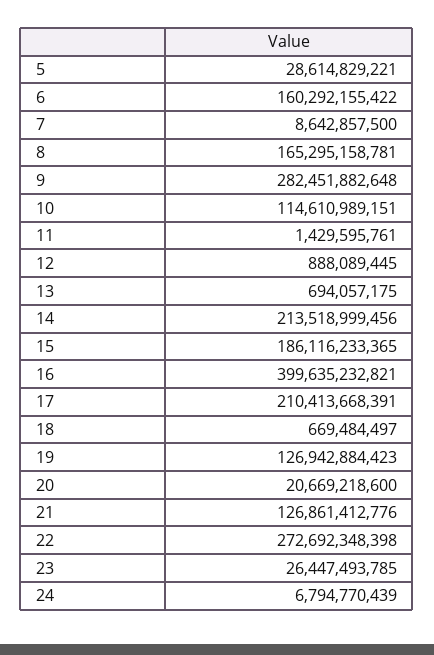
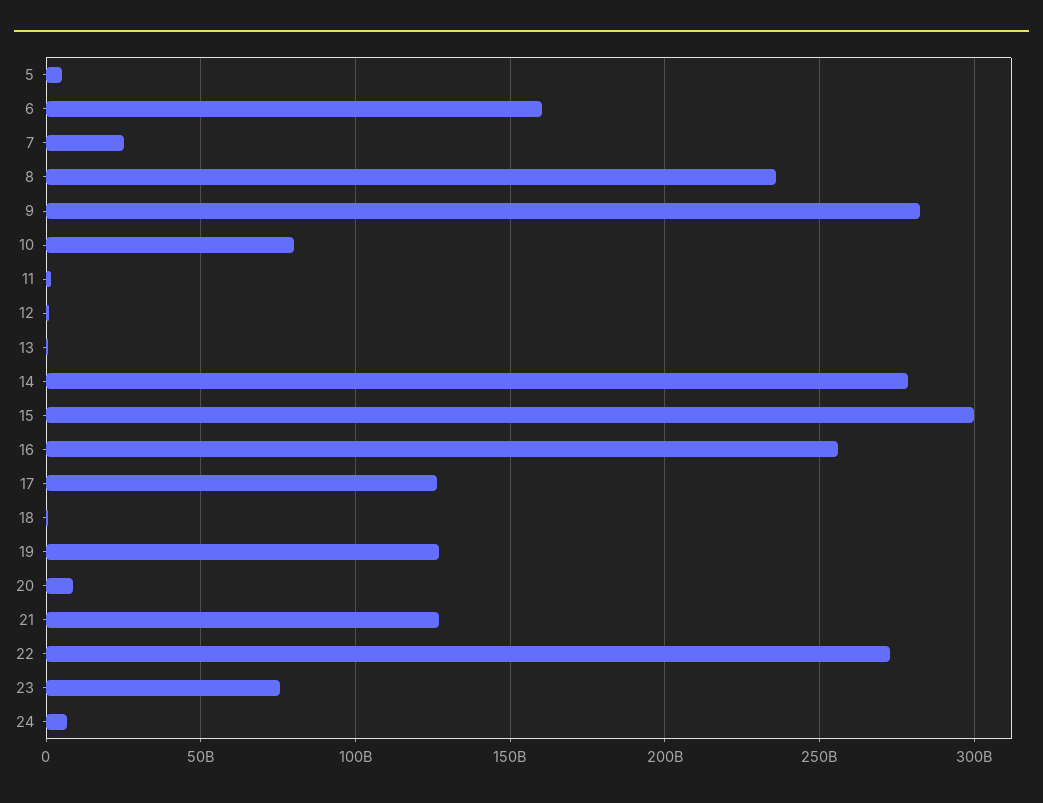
  {
-   "5": 28614829221,
+   "5": 5000000000,
    "6": 160292155422,
-   "7": 8642857500,
+   "7": 25000000000,
-   "8": 165295158781,
+   "8": 235000000000,
    "9": 282451882648,
-   "10": 114610989151,
+   "10": 80000000000,
    "11": 1429595761,
    "12": 888089445,
    "13": 694057175,
-   "14": 213518999456,
+   "14": 280000000000,
-   "15": 186116233365,
+   "15": 300000000000,
-   "16": 399635232821,
+   "16": 255000000000,
-   "17": 210413668391,
+   "17": 125000000000,
    "18": 669484497,
    "19": 126942884423,
-   "20": 20669218600,
+   "20": 10000000000,
    "21": 126861412776,
    "22": 272692348398,
-   "23": 26447493785,
+   "23": 75000000000,
    "24": 6794770439
  }

